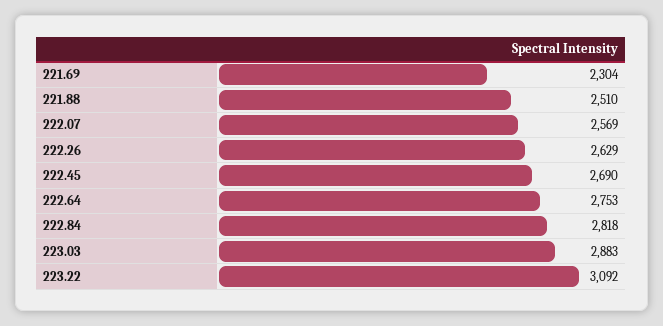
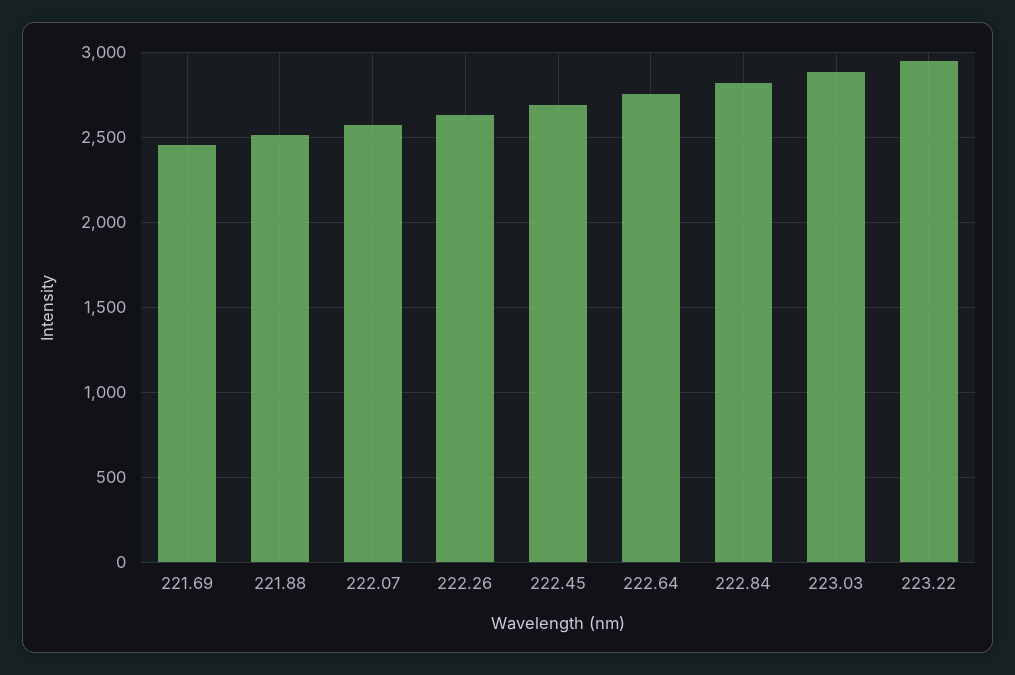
  {
-   "221.69": 2304,
+   "221.69": 2450,
    "221.88": 2510,
    "222.07": 2569,
    "222.26": 2629,
    "222.45": 2690,
    "222.64": 2753,
    "222.84": 2818,
    "223.03": 2883,
-   "223.22": 3092
+   "223.22": 2950
  }

